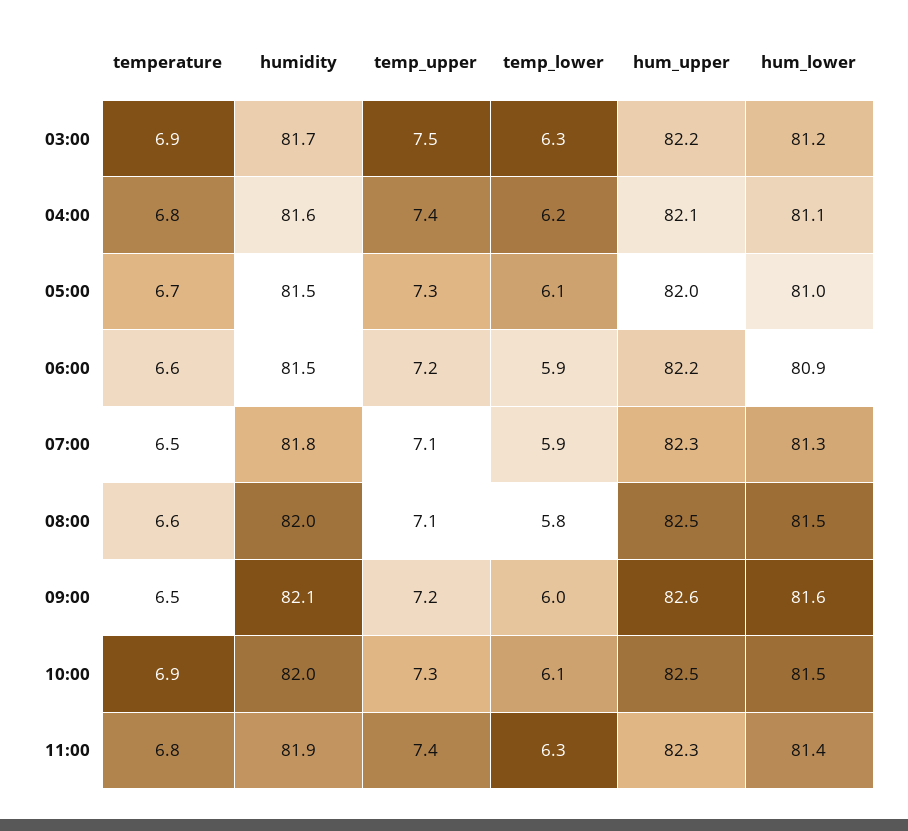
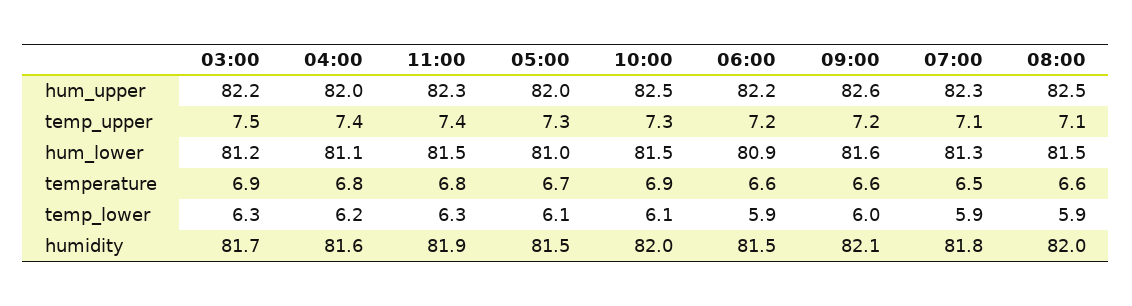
  {
    "temperature": {
      "03:00": 6.9,
      "04:00": 6.8,
      "05:00": 6.7,
      "06:00": 6.6,
      "07:00": 6.5,
      "08:00": 6.6,
-     "09:00": 6.5,
+     "09:00": 6.6,
      "10:00": 6.9,
      "11:00": 6.8
    },
    "humidity": {
      "03:00": 81.7,
      "04:00": 81.6,
      "05:00": 81.5,
      "06:00": 81.5,
      "07:00": 81.8,
      "08:00": 82,
      "09:00": 82.1,
      "10:00": 82,
      "11:00": 81.9
    },
    "temp_upper": {
      "03:00": 7.5,
      "04:00": 7.4,
      "05:00": 7.3,
      "06:00": 7.2,
      "07:00": 7.1,
      "08:00": 7.1,
      "09:00": 7.2,
      "10:00": 7.3,
      "11:00": 7.4
    },
    "temp_lower": {
      "03:00": 6.3,
      "04:00": 6.2,
      "05:00": 6.1,
      "06:00": 5.9,
      "07:00": 5.9,
-     "08:00": 5.8,
+     "08:00": 5.9,
      "09:00": 6,
      "10:00": 6.1,
      "11:00": 6.3
    },
    "hum_upper": {
      "03:00": 82.2,
-     "04:00": 82.1,
+     "04:00": 82,
      "05:00": 82,
      "06:00": 82.2,
      "07:00": 82.3,
      "08:00": 82.5,
      "09:00": 82.6,
      "10:00": 82.5,
      "11:00": 82.3
    },
    "hum_lower": {
      "03:00": 81.2,
      "04:00": 81.1,
      "05:00": 81,
      "06:00": 80.9,
      "07:00": 81.3,
      "08:00": 81.5,
      "09:00": 81.6,
      "10:00": 81.5,
-     "11:00": 81.4
+     "11:00": 81.5
    }
  }

